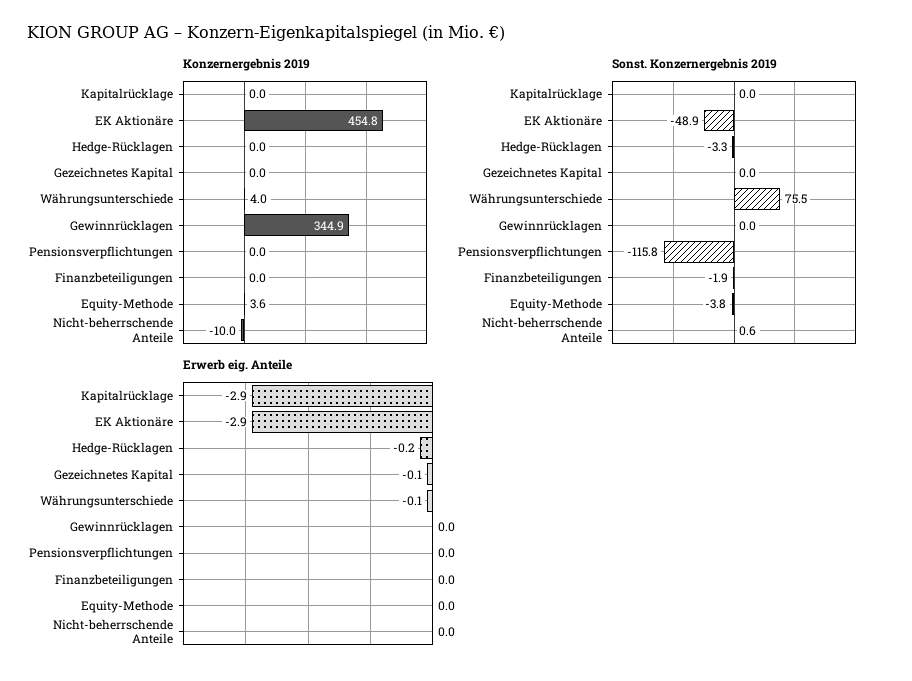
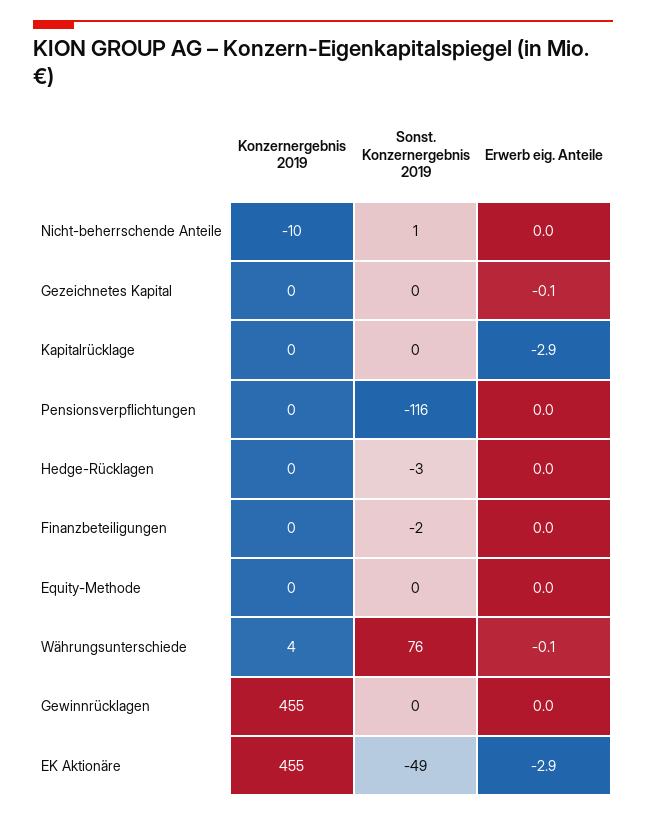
  {
    "Konzernergebnis 2019": {
      "Kapitalrücklage": 0,
      "EK Aktionäre": 454.8,
      "Hedge-Rücklagen": 0,
      "Gezeichnetes Kapital": 0,
      "Währungsunterschiede": 4,
-     "Gewinnrücklagen": 344.9,
+     "Gewinnrücklagen": 455,
      "Pensionsverpflichtungen": 0,
      "Finanzbeteiligungen": 0,
-     "Equity-Methode": 3.6,
+     "Equity-Methode": 0,
      "Nicht-beherrschende Anteile": -10
    },
    "Sonst. Konzernergebnis 2019": {
      "Kapitalrücklage": 0,
      "EK Aktionäre": -48.9,
      "Hedge-Rücklagen": -3.3,
      "Gezeichnetes Kapital": 0,
      "Währungsunterschiede": 75.5,
      "Gewinnrücklagen": 0,
      "Pensionsverpflichtungen": -115.8,
      "Finanzbeteiligungen": -1.9,
-     "Equity-Methode": -3.8,
+     "Equity-Methode": 0,
      "Nicht-beherrschende Anteile": 0.6
    },
    "Erwerb eig. Anteile": {
      "Kapitalrücklage": -2.9,
      "EK Aktionäre": -2.9,
-     "Hedge-Rücklagen": -0.2,
+     "Hedge-Rücklagen": 0,
      "Gezeichnetes Kapital": -0.1,
      "Währungsunterschiede": -0.1,
      "Gewinnrücklagen": 0,
      "Pensionsverpflichtungen": 0,
      "Finanzbeteiligungen": 0,
      "Equity-Methode": 0,
      "Nicht-beherrschende Anteile": 0
    }
  }

